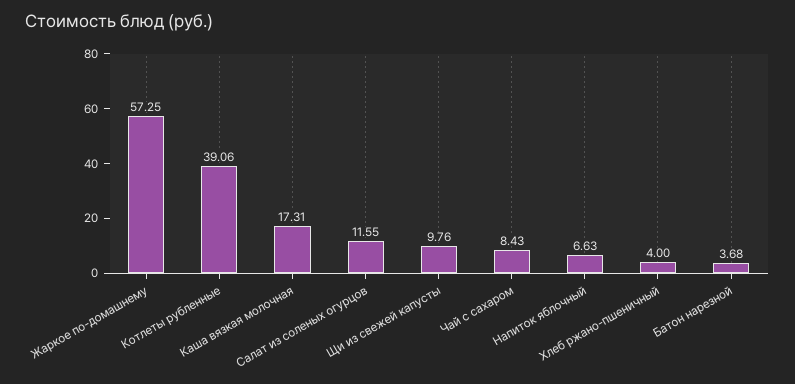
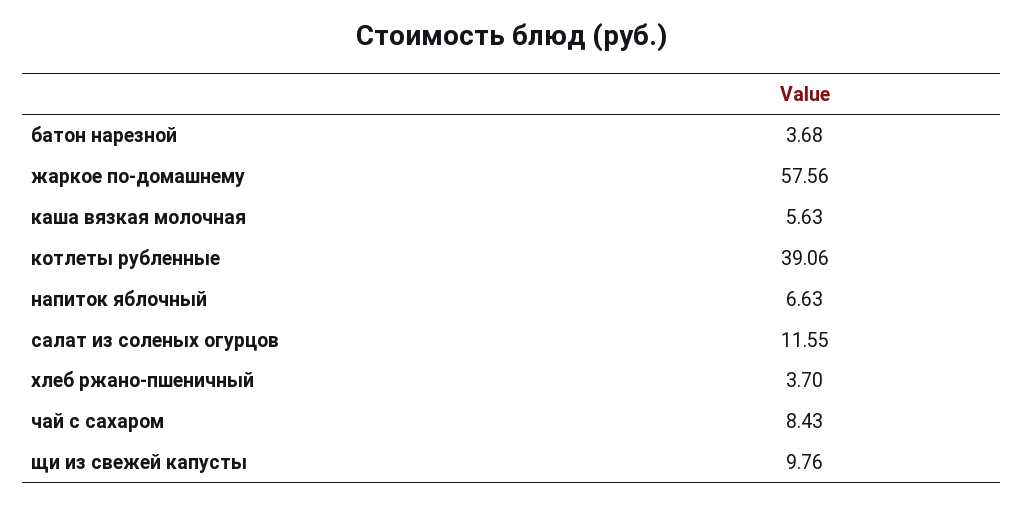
  {
-   "Жаркое по-домашнему": 57.25,
+   "Жаркое по-домашнему": 57.56,
    "Котлеты рубленные": 39.06,
-   "Каша вязкая молочная": 17.31,
+   "Каша вязкая молочная": 5.63,
    "Салат из соленых огурцов": 11.55,
    "Щи из свежей капусты": 9.76,
    "Чай с сахаром": 8.43,
    "Напиток яблочный": 6.63,
-   "Хлеб ржано-пшеничный": 4,
+   "Хлеб ржано-пшеничный": 3.7,
    "Батон нарезной": 3.68
  }

